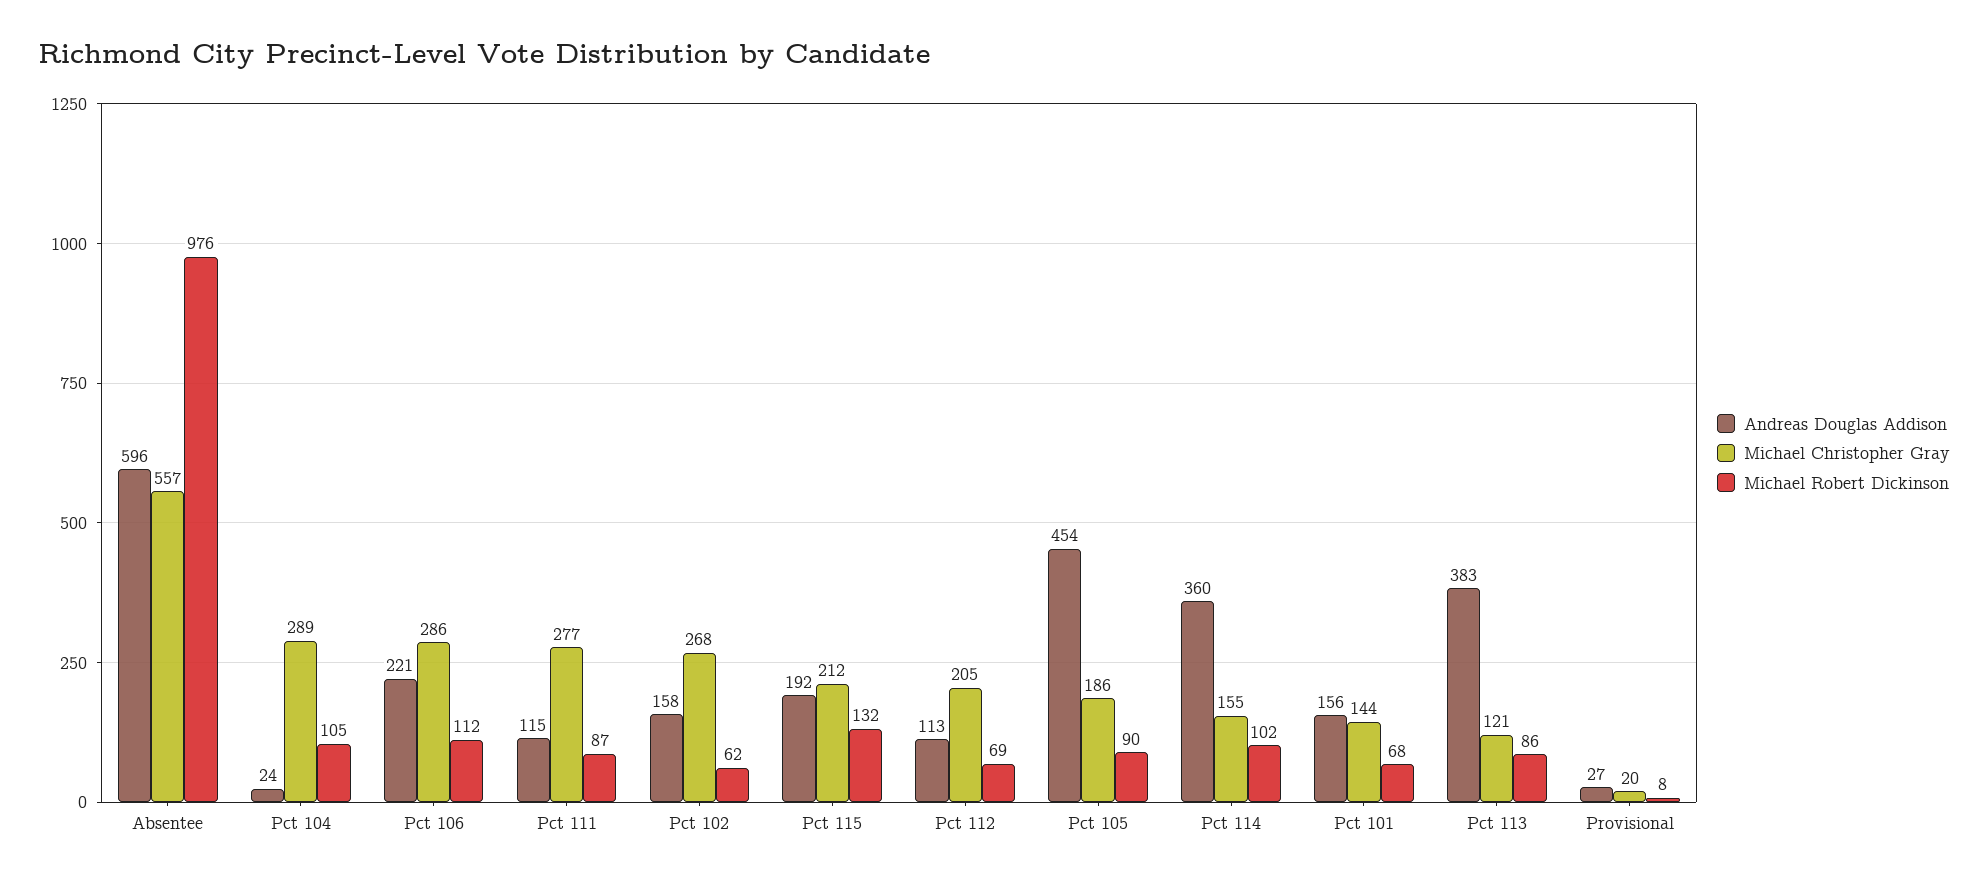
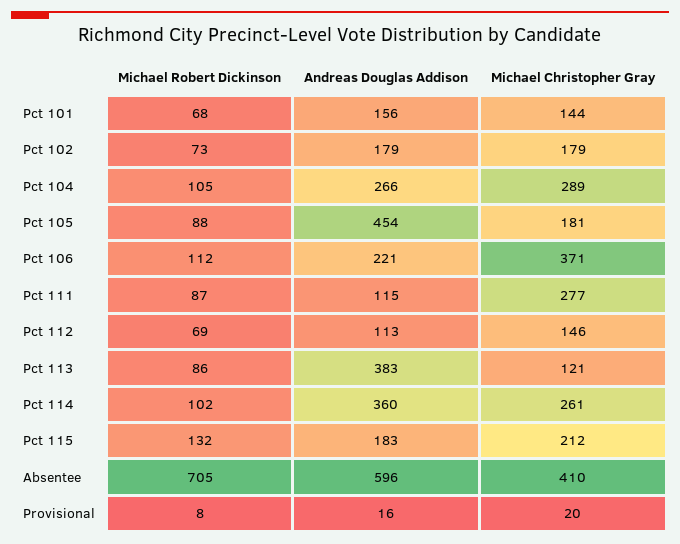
  {
    "Andreas Douglas Addison": {
      "Absentee": 596,
-     "Pct 104": 24,
+     "Pct 104": 266,
      "Pct 106": 221,
      "Pct 111": 115,
-     "Pct 102": 158,
+     "Pct 102": 179,
-     "Pct 115": 192,
+     "Pct 115": 183,
      "Pct 112": 113,
      "Pct 105": 454,
      "Pct 114": 360,
      "Pct 101": 156,
      "Pct 113": 383,
-     "Provisional": 27
+     "Provisional": 16
    },
    "Michael Christopher Gray": {
-     "Absentee": 557,
+     "Absentee": 410,
      "Pct 104": 289,
-     "Pct 106": 286,
+     "Pct 106": 371,
      "Pct 111": 277,
-     "Pct 102": 268,
+     "Pct 102": 179,
      "Pct 115": 212,
-     "Pct 112": 205,
+     "Pct 112": 146,
-     "Pct 105": 186,
+     "Pct 105": 181,
-     "Pct 114": 155,
+     "Pct 114": 261,
      "Pct 101": 144,
      "Pct 113": 121,
      "Provisional": 20
    },
    "Michael Robert Dickinson": {
-     "Absentee": 976,
+     "Absentee": 705,
      "Pct 104": 105,
      "Pct 106": 112,
      "Pct 111": 87,
-     "Pct 102": 62,
+     "Pct 102": 73,
      "Pct 115": 132,
      "Pct 112": 69,
-     "Pct 105": 90,
+     "Pct 105": 88,
      "Pct 114": 102,
      "Pct 101": 68,
      "Pct 113": 86,
      "Provisional": 8
    }
  }

